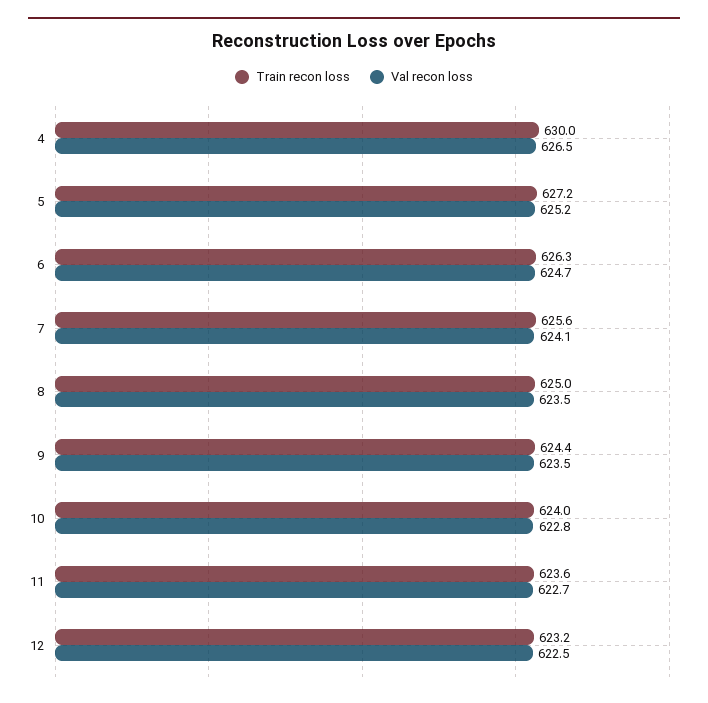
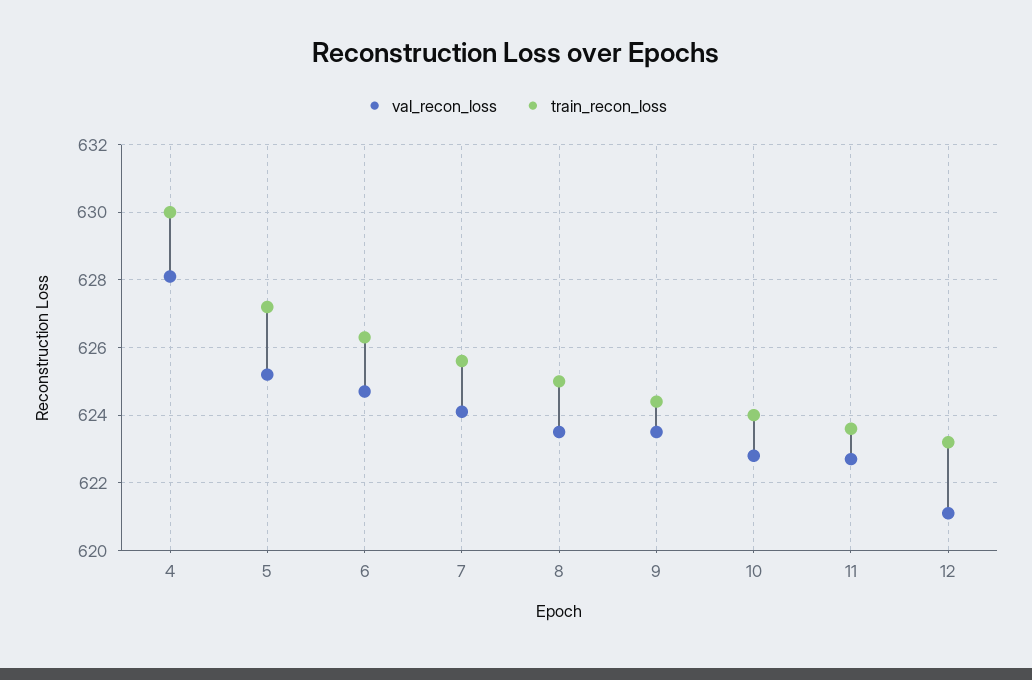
  {
    "Train recon loss": {
      "4": 630,
      "5": 627.2,
      "6": 626.3,
      "7": 625.6,
      "8": 625,
      "9": 624.4,
      "10": 624,
      "11": 623.6,
      "12": 623.2
    },
    "Val recon loss": {
-     "4": 626.5,
+     "4": 628,
      "5": 625.2,
      "6": 624.7,
      "7": 624.1,
      "8": 623.5,
      "9": 623.5,
      "10": 622.8,
      "11": 622.7,
-     "12": 622.5
+     "12": 621
    }
  }

